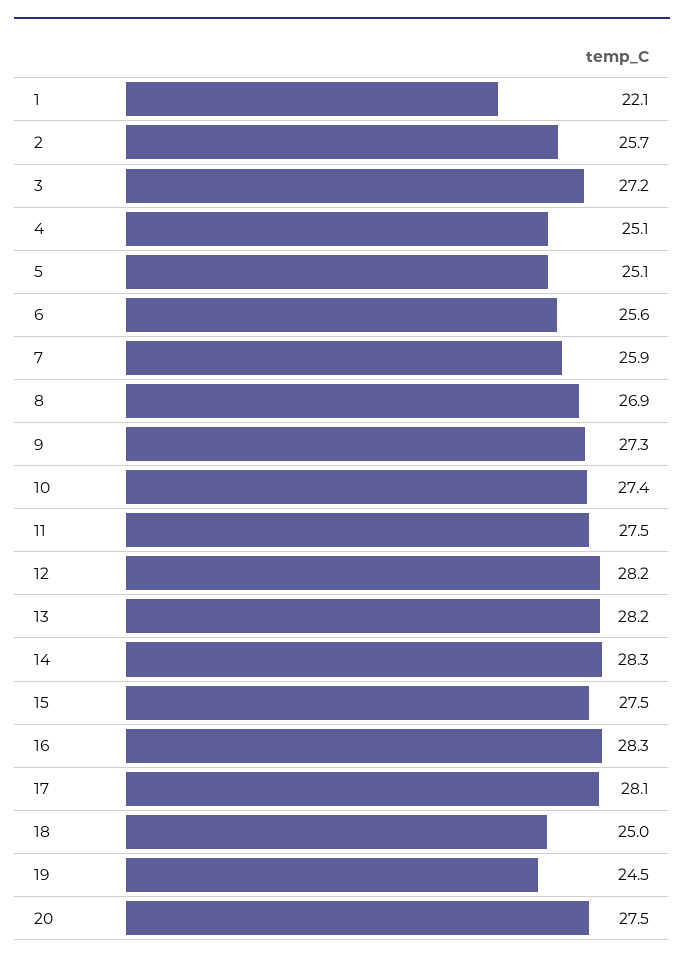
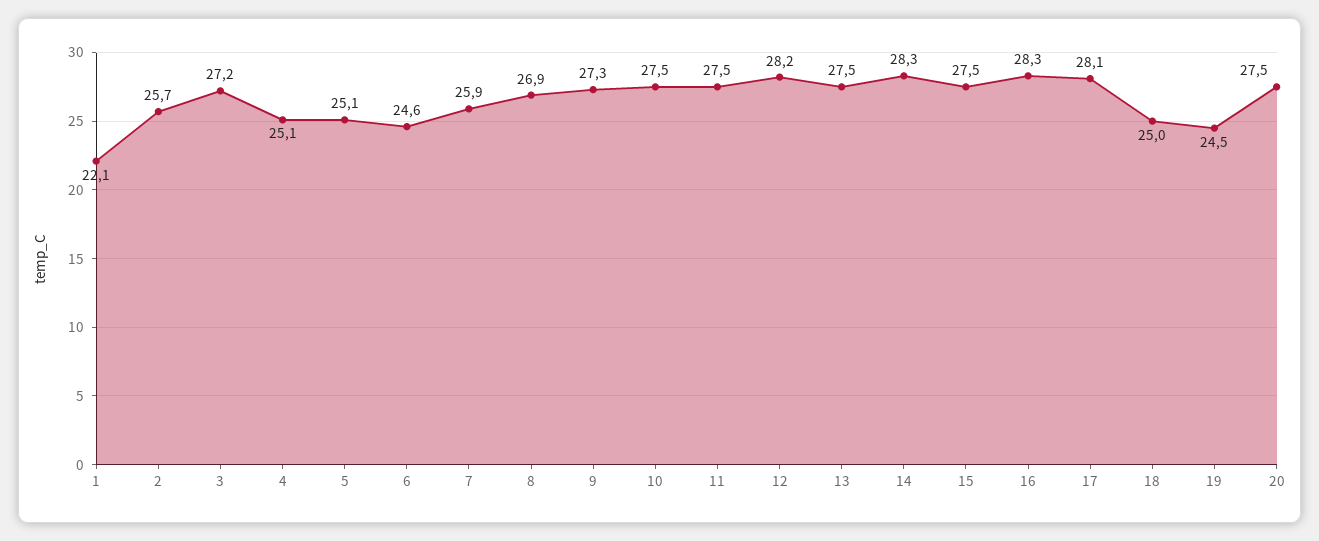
  {
    "1": 22.1,
    "2": 25.7,
    "3": 27.2,
    "4": 25.1,
    "5": 25.1,
-   "6": 25.6,
+   "6": 24.6,
    "7": 25.9,
    "8": 26.9,
    "9": 27.3,
-   "10": 27.4,
+   "10": 27.5,
    "11": 27.5,
    "12": 28.2,
-   "13": 28.2,
+   "13": 27.5,
    "14": 28.3,
    "15": 27.5,
    "16": 28.3,
    "17": 28.1,
    "18": 25,
    "19": 24.5,
    "20": 27.5
  }

